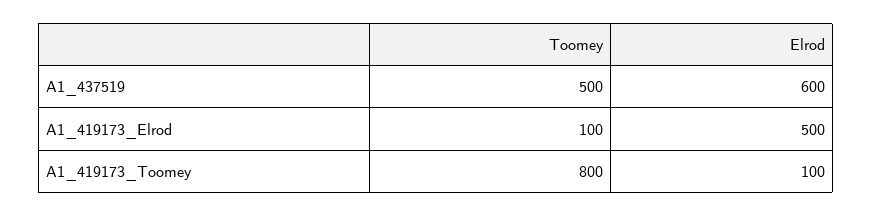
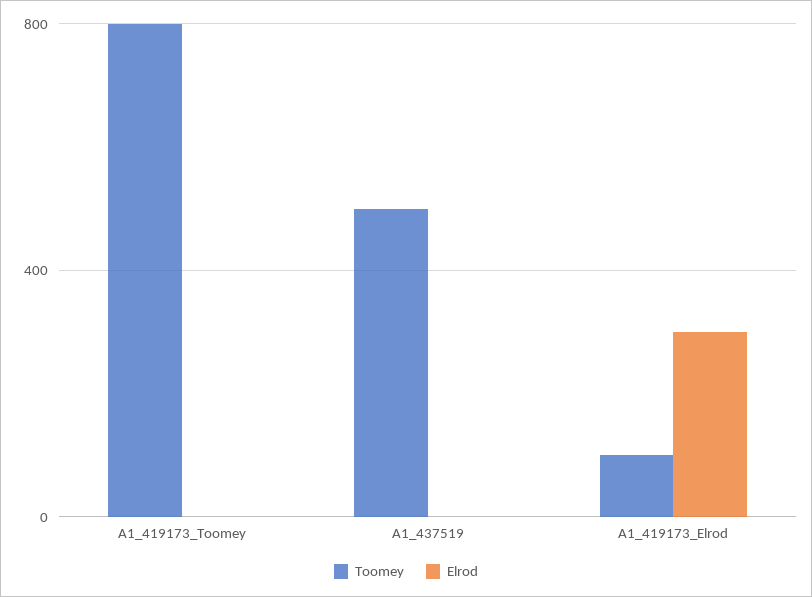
  {
    "Toomey": {
      "A1_437519": 500,
      "A1_419173_Elrod": 100,
      "A1_419173_Toomey": 800
    },
    "Elrod": {
-     "A1_437519": 600,
+     "A1_437519": 0,
-     "A1_419173_Elrod": 500,
+     "A1_419173_Elrod": 300,
-     "A1_419173_Toomey": 100
+     "A1_419173_Toomey": 0
    }
  }

